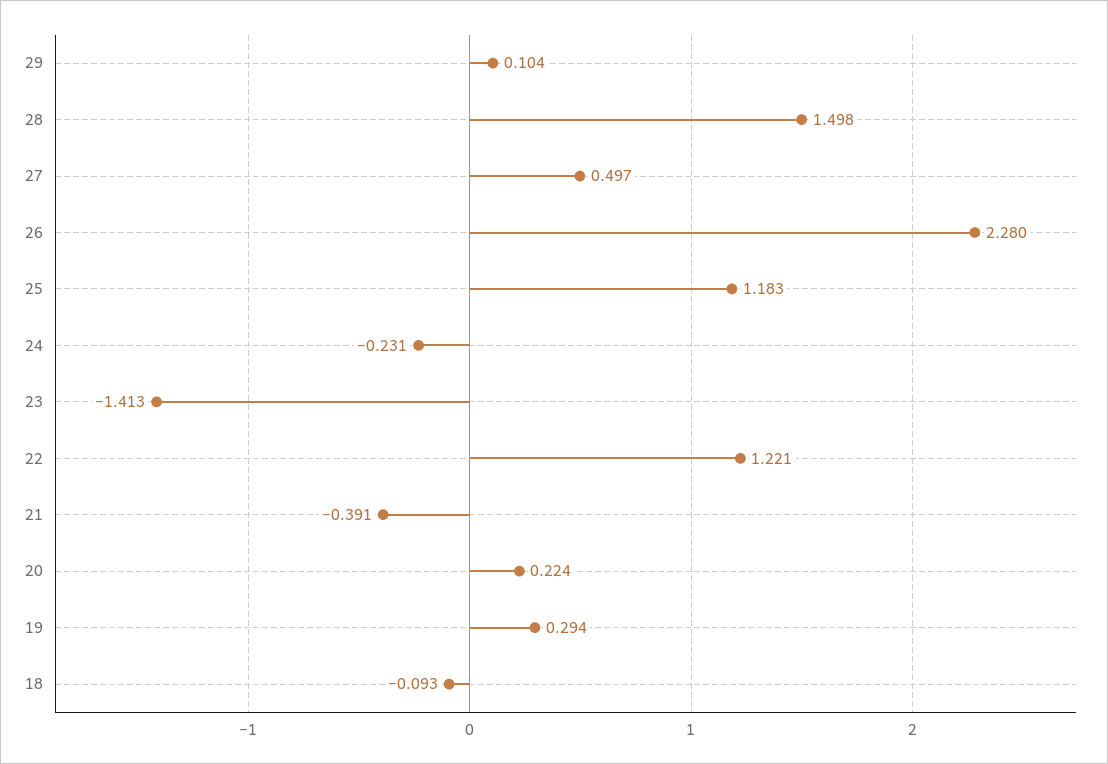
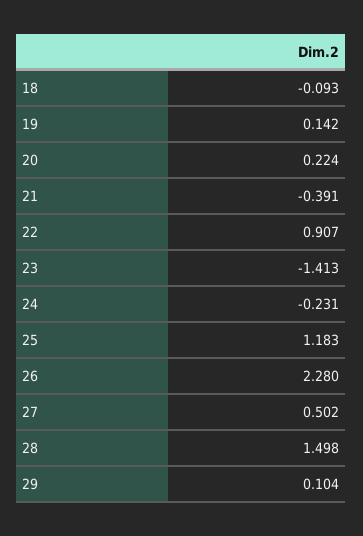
  {
    "29": 0.104,
    "28": 1.498,
-   "27": 0.497,
+   "27": 0.502,
    "26": 2.28,
    "25": 1.183,
    "24": -0.231,
    "23": -1.413,
-   "22": 1.221,
+   "22": 0.907,
    "21": -0.391,
    "20": 0.224,
-   "19": 0.294,
+   "19": 0.142,
    "18": -0.093
  }

